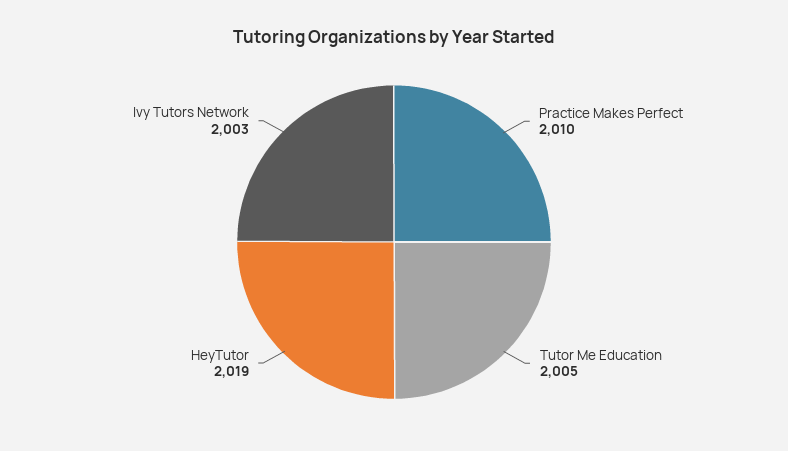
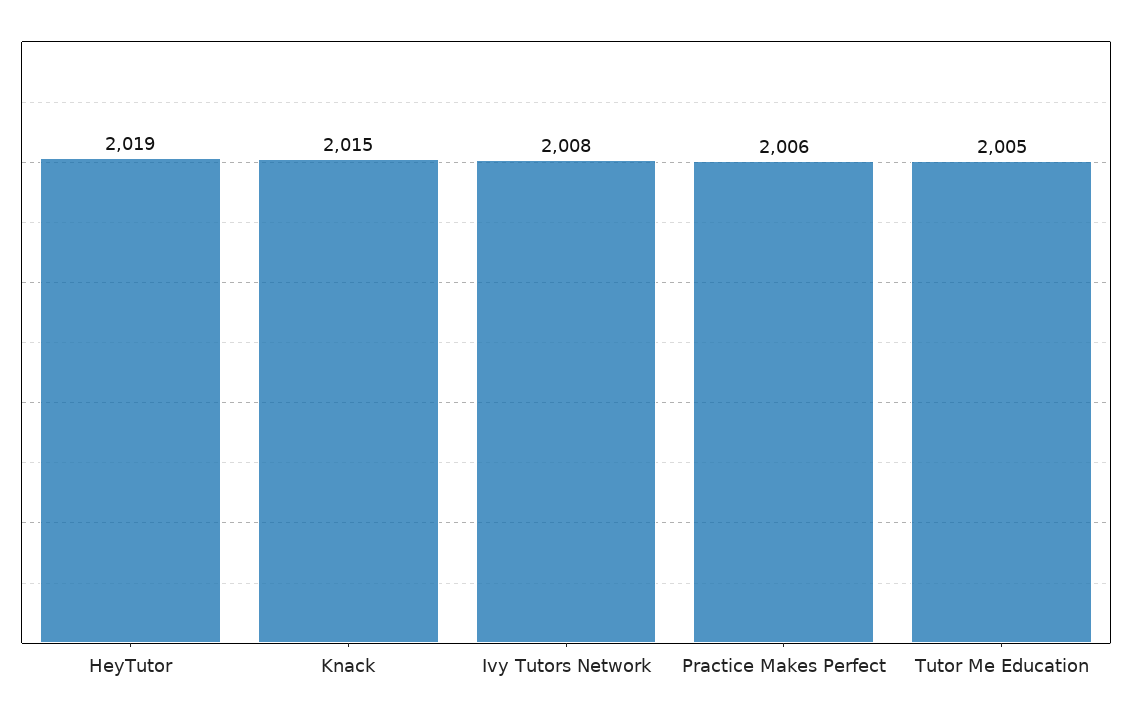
  {
-   "Practice Makes Perfect": 2010,
+   "Practice Makes Perfect": 2006,
    "Tutor Me Education": 2005,
    "HeyTutor": 2019,
-   "Ivy Tutors Network": 2003
+   "Ivy Tutors Network": 2008,
+   "Knack": 2015
  }

